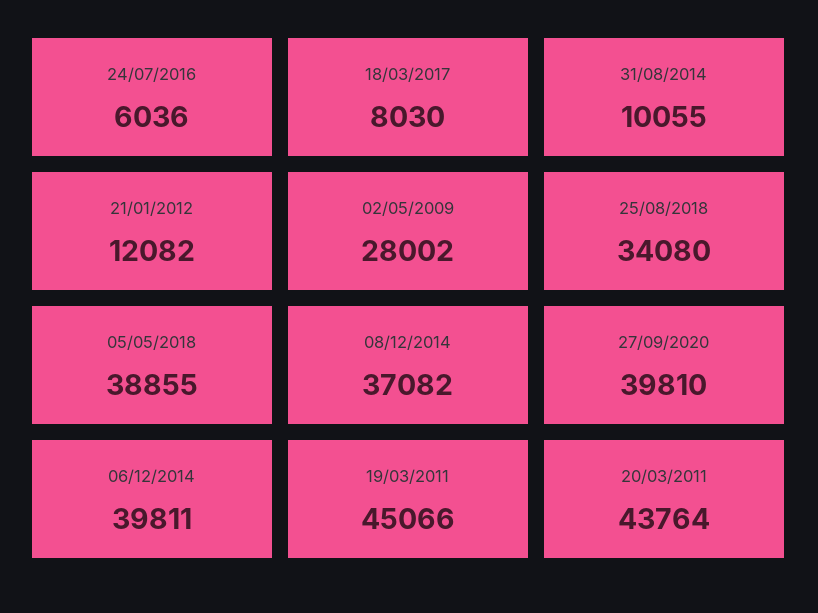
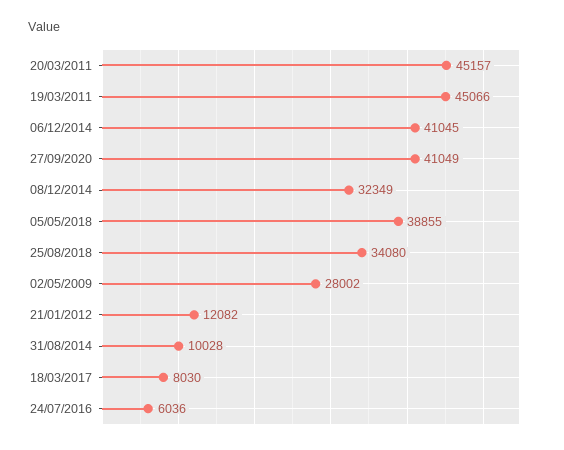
  {
    "24/07/2016": 6036,
    "18/03/2017": 8030,
-   "31/08/2014": 10055,
+   "31/08/2014": 10028,
    "21/01/2012": 12082,
    "02/05/2009": 28002,
    "25/08/2018": 34080,
    "05/05/2018": 38855,
-   "08/12/2014": 37082,
+   "08/12/2014": 32349,
-   "27/09/2020": 39810,
+   "27/09/2020": 41049,
-   "06/12/2014": 39811,
+   "06/12/2014": 41045,
    "19/03/2011": 45066,
-   "20/03/2011": 43764
+   "20/03/2011": 45157
  }

